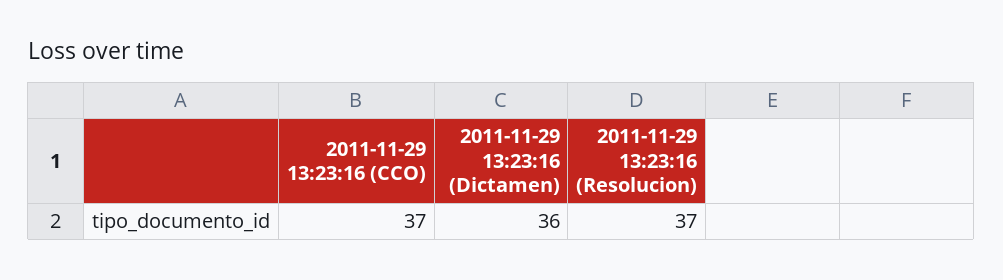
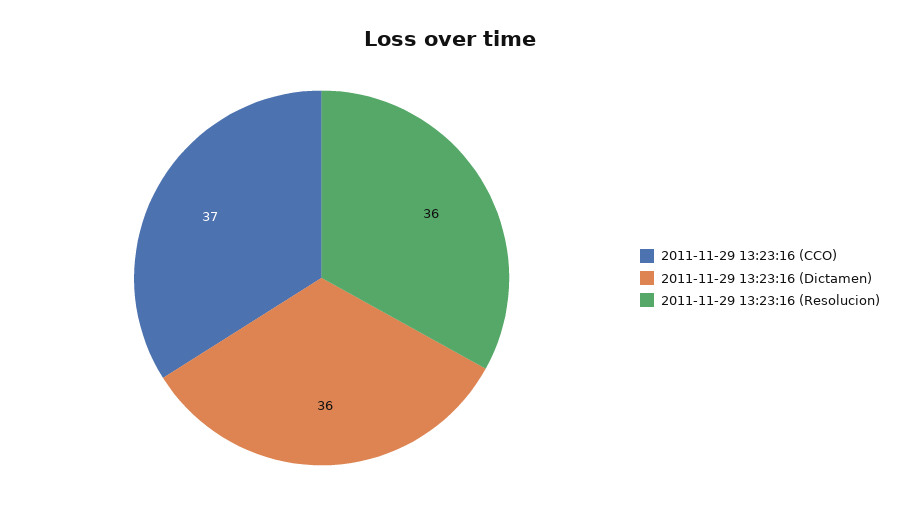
  {
    "2011-11-29 13:23:16 (CCO)": 37,
    "2011-11-29 13:23:16 (Dictamen)": 36,
-   "2011-11-29 13:23:16 (Resolucion)": 37
+   "2011-11-29 13:23:16 (Resolucion)": 36
  }

